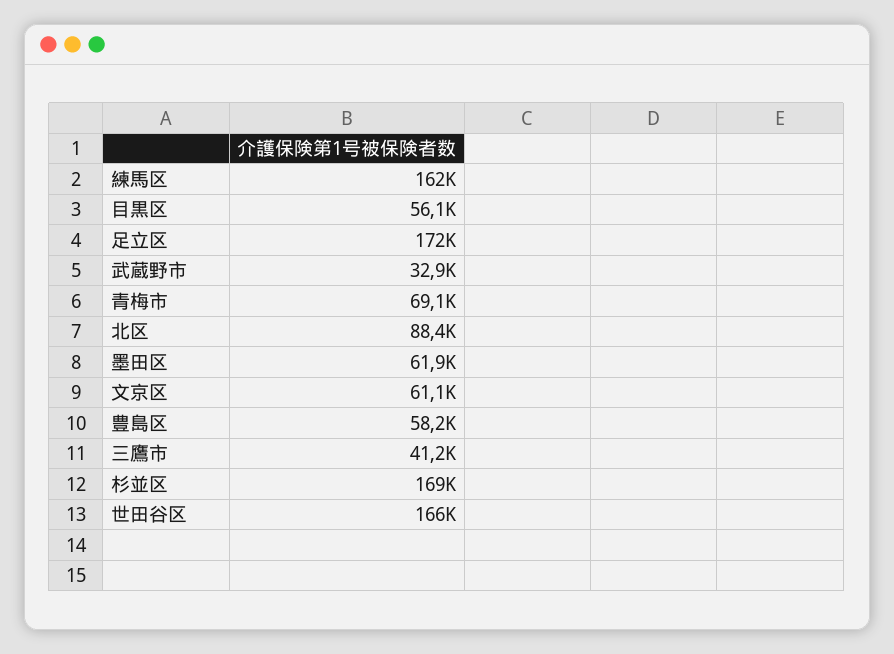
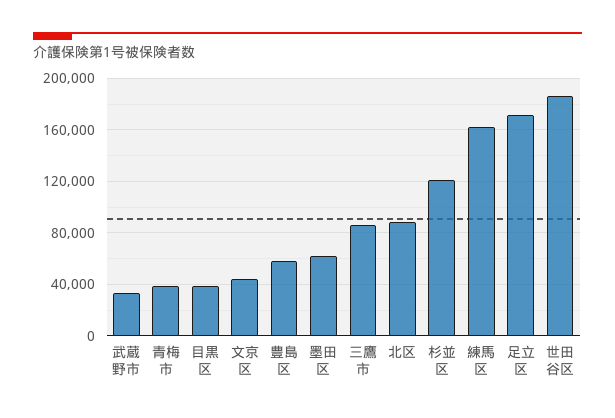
  {
    "練馬区": 162000,
-   "目黒区": 56100,
+   "目黒区": 40000,
    "足立区": 172000,
    "武蔵野市": 32900,
-   "青梅市": 69100,
+   "青梅市": 40000,
    "北区": 88400,
    "墨田区": 61900,
-   "文京区": 61100,
+   "文京区": 45000,
    "豊島区": 58200,
-   "三鷹市": 41200,
+   "三鷹市": 85000,
-   "杉並区": 169000,
+   "杉並区": 120000,
-   "世田谷区": 166000
+   "世田谷区": 185000
  }

